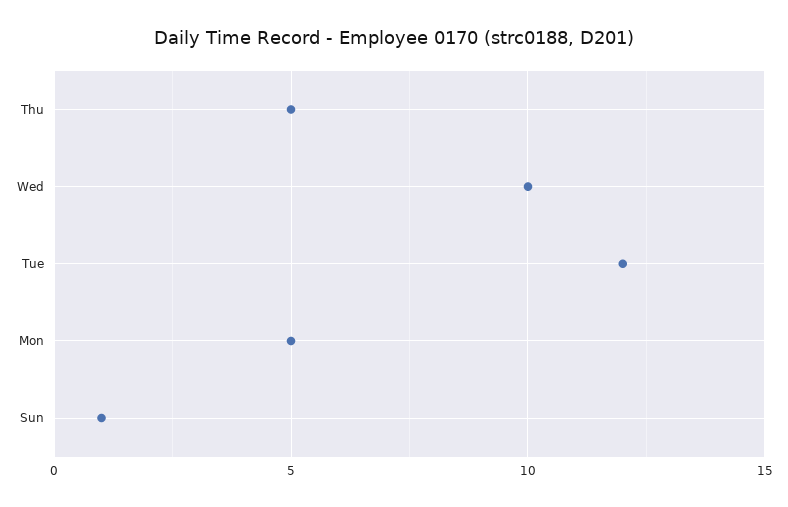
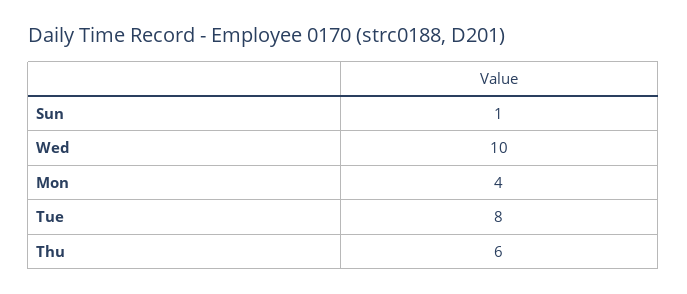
  {
-   "Thu": 5,
+   "Thu": 6,
    "Wed": 10,
-   "Tue": 12,
+   "Tue": 8,
-   "Mon": 5,
+   "Mon": 4,
    "Sun": 1
  }

